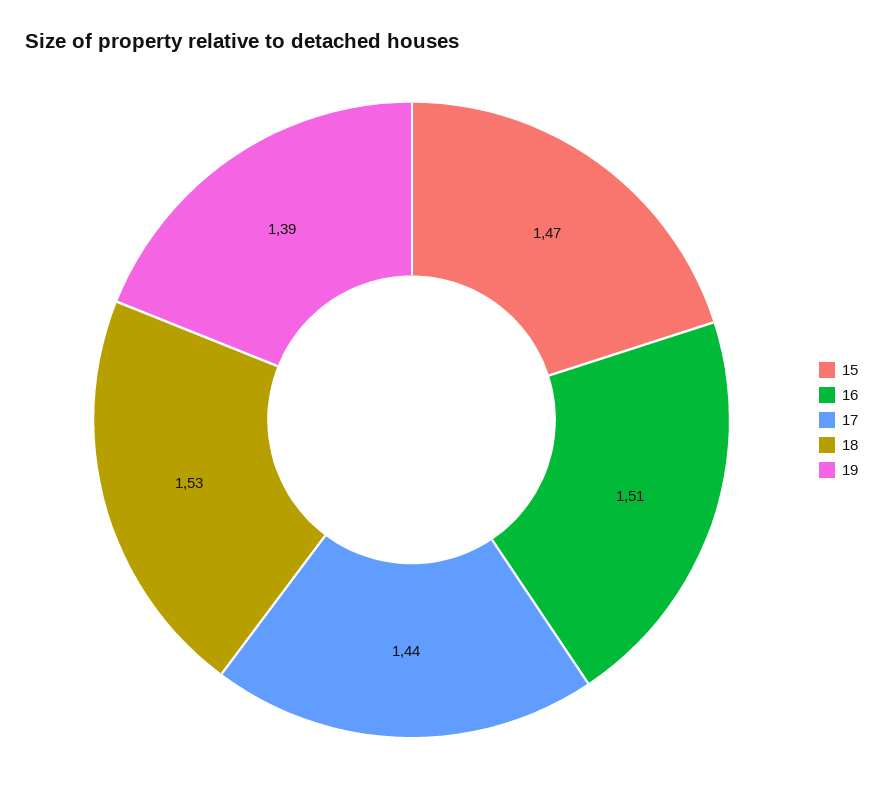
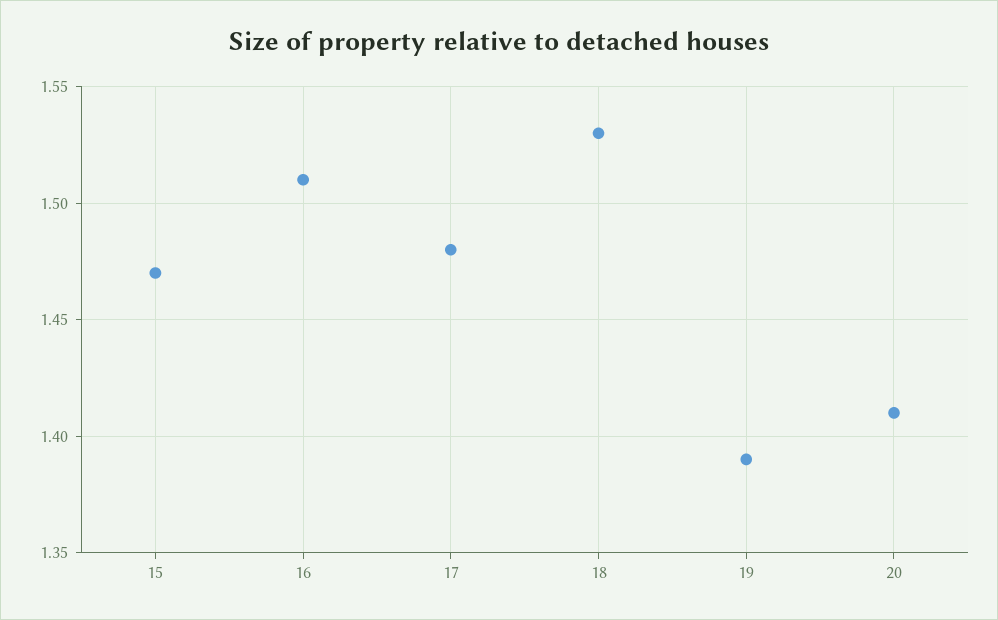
  {
    "15": 1.47,
    "16": 1.51,
-   "17": 1.44,
+   "17": 1.48,
    "18": 1.53,
-   "19": 1.39
+   "19": 1.39,
+   "20": 1.41
  }

